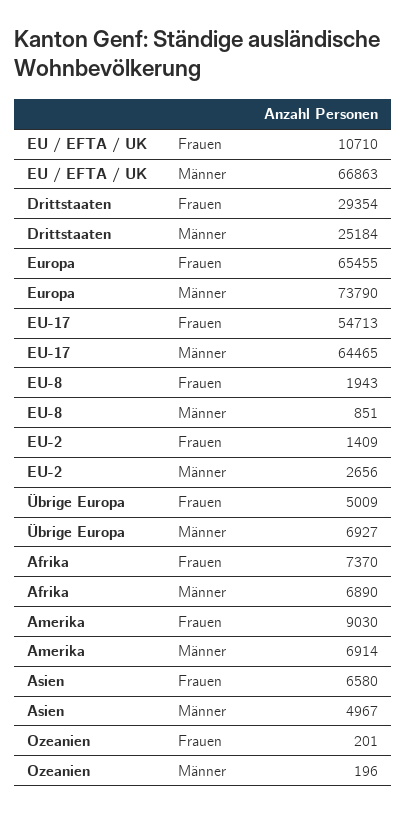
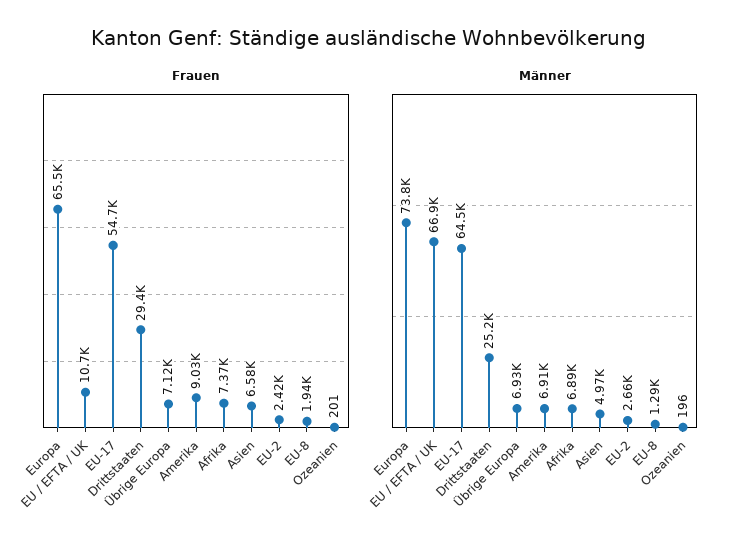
  {
    "Frauen": {
      "EU / EFTA / UK": 10710,
      "Drittstaaten": 29354,
      "Europa": 65455,
      "EU-17": 54713,
      "EU-8": 1943,
-     "EU-2": 1409,
+     "EU-2": 2420,
-     "Übrige Europa": 5009,
+     "Übrige Europa": 7120,
      "Afrika": 7370,
      "Amerika": 9030,
      "Asien": 6580,
      "Ozeanien": 201
    },
    "Männer": {
      "EU / EFTA / UK": 66863,
      "Drittstaaten": 25184,
      "Europa": 73790,
      "EU-17": 64465,
-     "EU-8": 851,
+     "EU-8": 1290,
      "EU-2": 2656,
      "Übrige Europa": 6927,
      "Afrika": 6890,
      "Amerika": 6914,
      "Asien": 4967,
      "Ozeanien": 196
    }
  }

